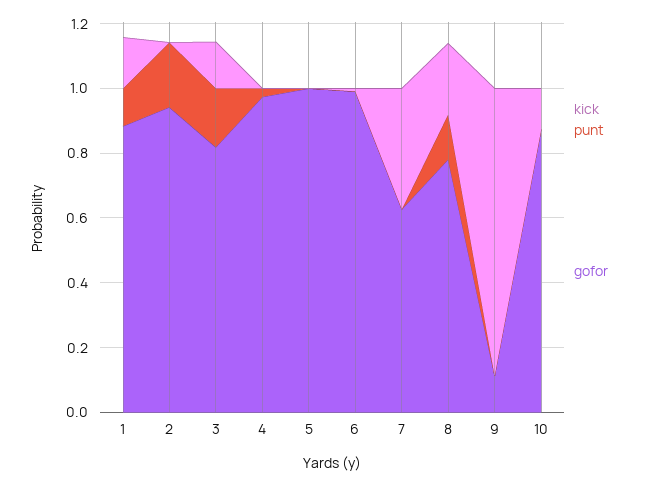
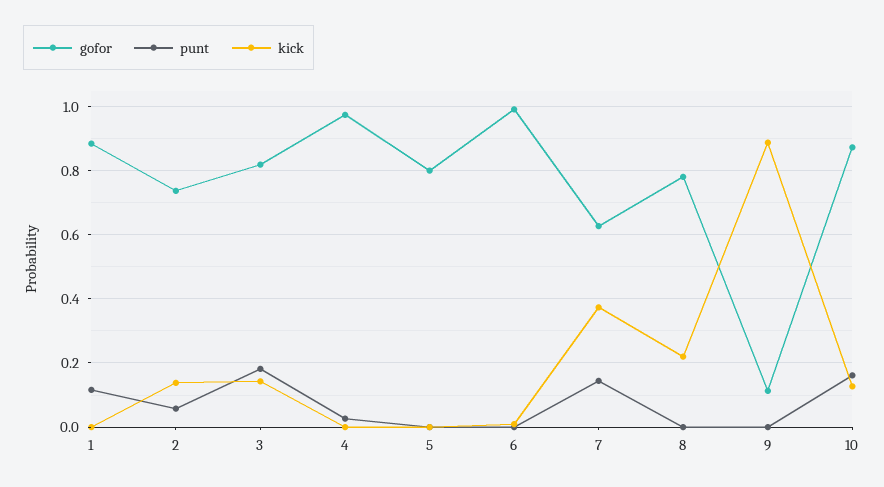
  {
    "kick": {
-     "1": 0.15,
+     "1": 0,
-     "2": 0,
+     "2": 0.14,
      "3": 0.14,
      "4": 0,
      "5": 0,
      "6": 0,
      "7": 0.38,
      "8": 0.22,
      "9": 0.88,
      "10": 0.12
    },
    "punt": {
      "1": 0.12,
-     "2": 0.2,
+     "2": 0.06,
      "3": 0.18,
      "4": 0.02,
      "5": 0,
      "6": 0,
-     "7": 0,
+     "7": 0.14,
-     "8": 0.15,
+     "8": 0,
      "9": 0,
-     "10": 0
+     "10": 0.16
    },
    "gofor": {
      "1": 0.88,
-     "2": 0.95,
+     "2": 0.74,
      "3": 0.82,
      "4": 0.98,
-     "5": 1,
+     "5": 0.8,
      "6": 1,
      "7": 0.62,
      "8": 0.78,
      "9": 0.12,
      "10": 0.88
    }
  }

